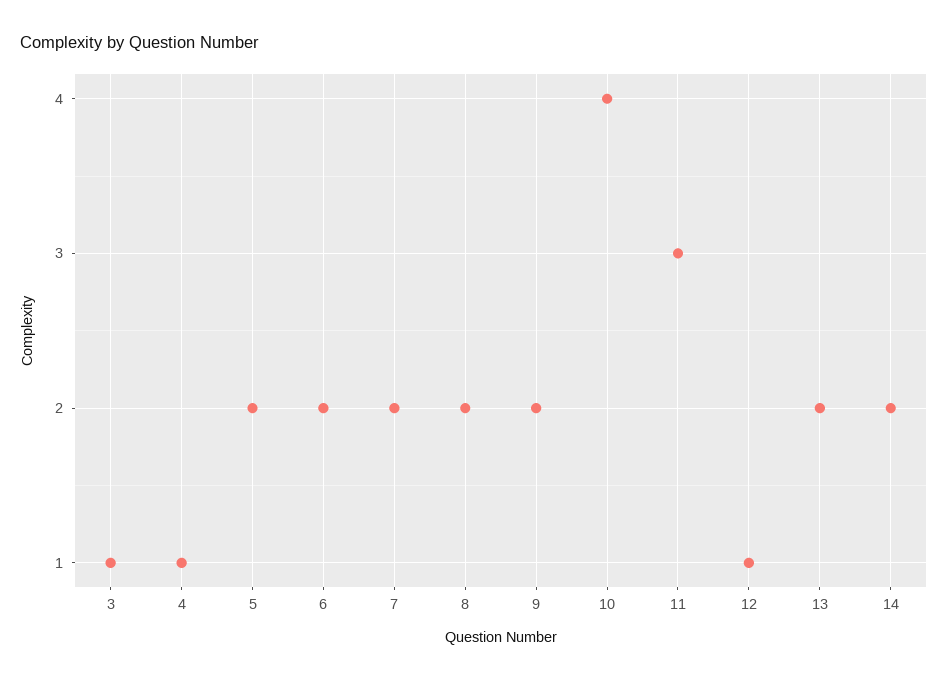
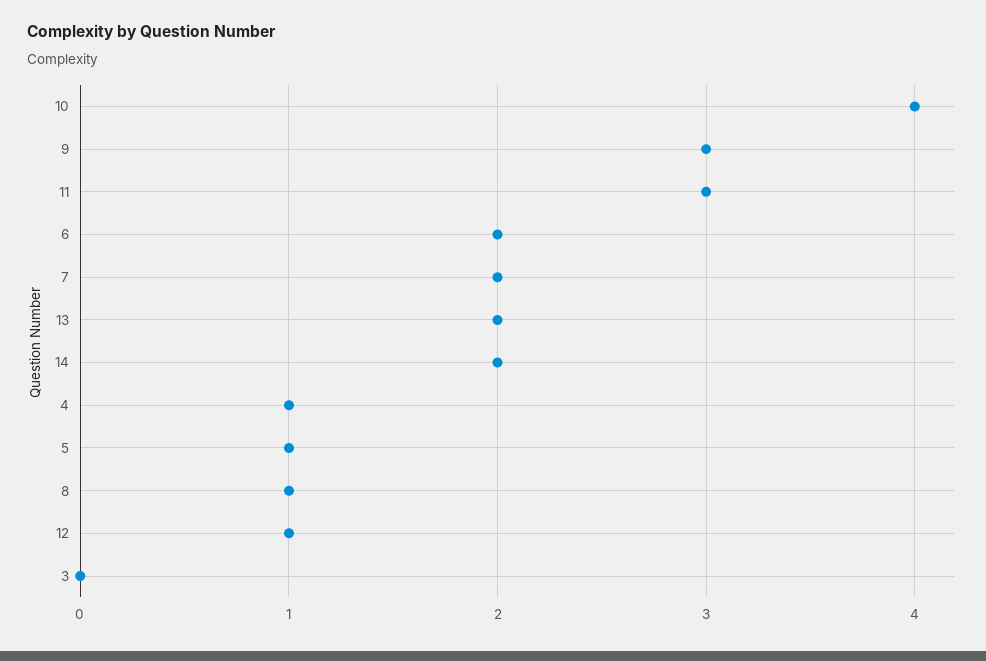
  {
-   "3": 1,
+   "3": 0,
    "4": 1,
-   "5": 2,
+   "5": 1,
    "6": 2,
    "7": 2,
-   "8": 2,
+   "8": 1,
-   "9": 2,
+   "9": 3,
    "10": 4,
    "11": 3,
    "12": 1,
    "13": 2,
    "14": 2
  }

